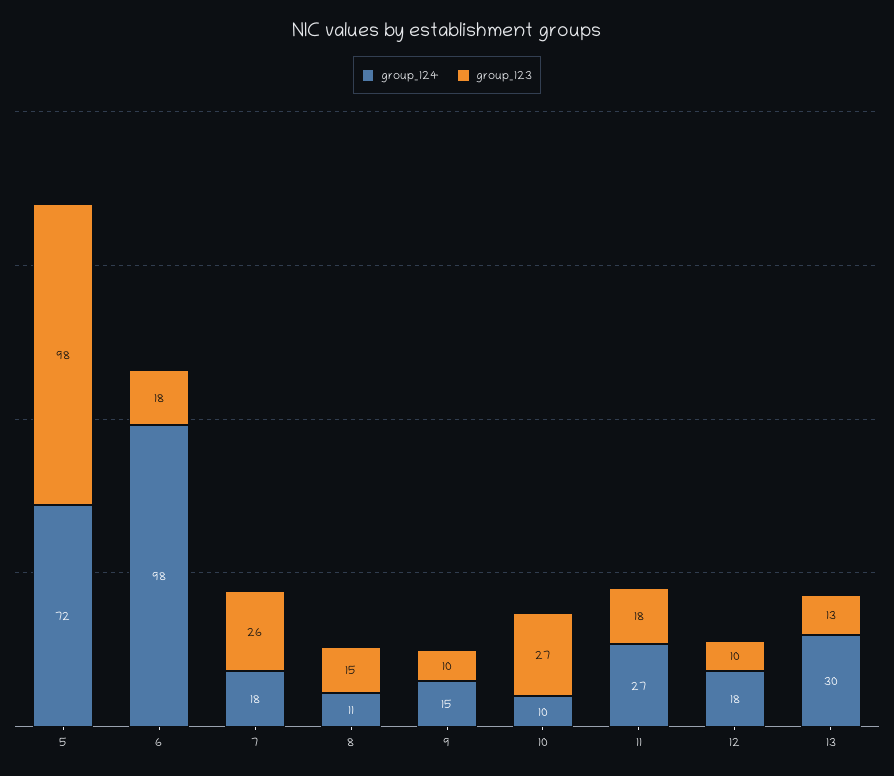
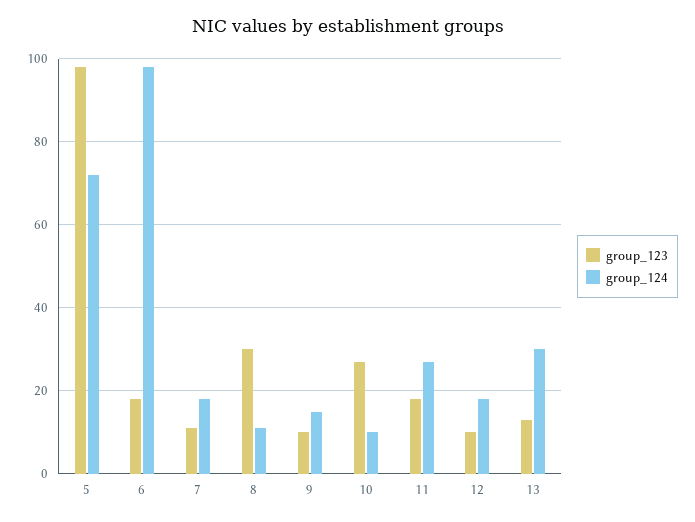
  {
    "group_124": {
      "5": 72,
      "6": 98,
      "7": 18,
      "8": 11,
      "9": 15,
      "10": 10,
      "11": 27,
      "12": 18,
      "13": 30
    },
    "group_123": {
      "5": 98,
      "6": 18,
-     "7": 26,
+     "7": 10,
-     "8": 15,
+     "8": 30,
      "9": 10,
      "10": 27,
      "11": 18,
      "12": 10,
      "13": 13
    }
  }

